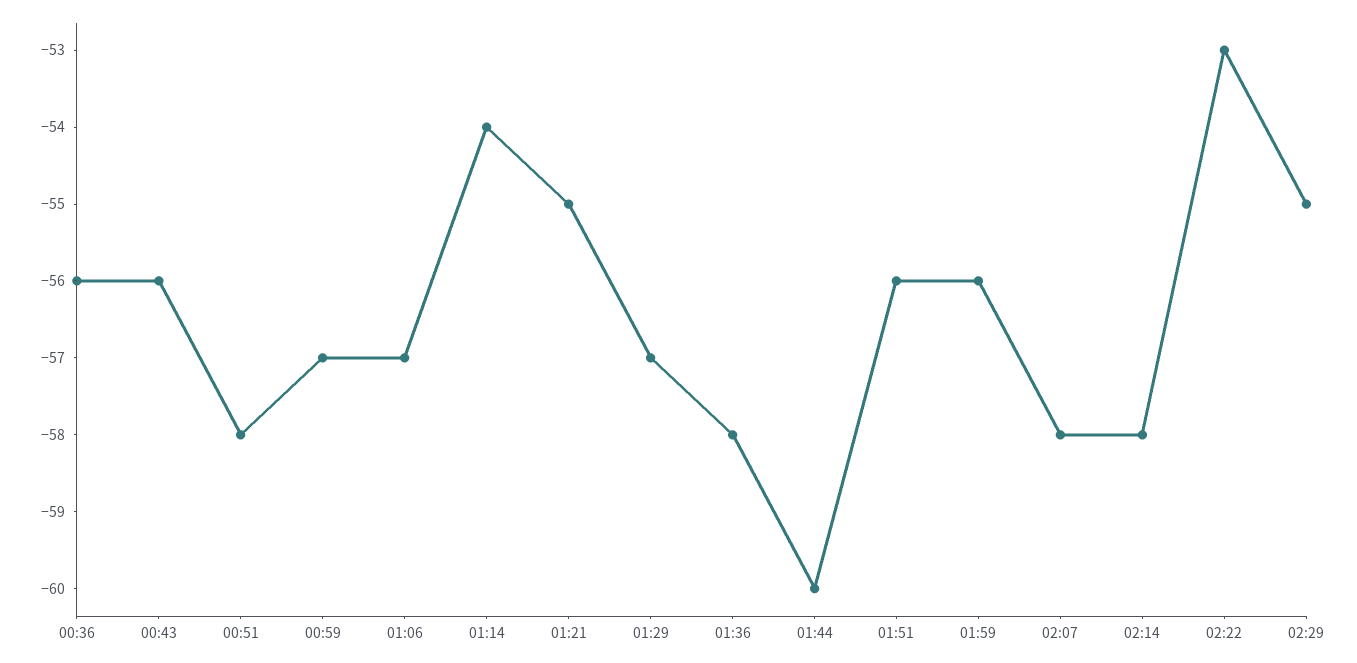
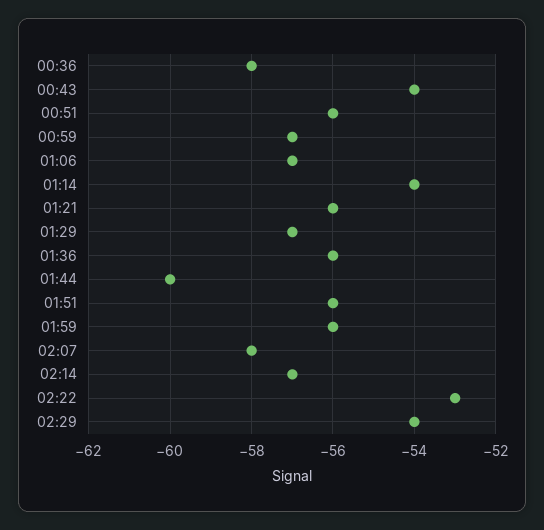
  {
-   "00:36": -56,
+   "00:36": -58,
-   "00:43": -56,
+   "00:43": -54,
-   "00:51": -58,
+   "00:51": -56,
    "00:59": -57,
    "01:06": -57,
    "01:14": -54,
-   "01:21": -55,
+   "01:21": -56,
    "01:29": -57,
-   "01:36": -58,
+   "01:36": -56,
    "01:44": -60,
    "01:51": -56,
    "01:59": -56,
    "02:07": -58,
-   "02:14": -58,
+   "02:14": -57,
    "02:22": -53,
-   "02:29": -55
+   "02:29": -54
  }

